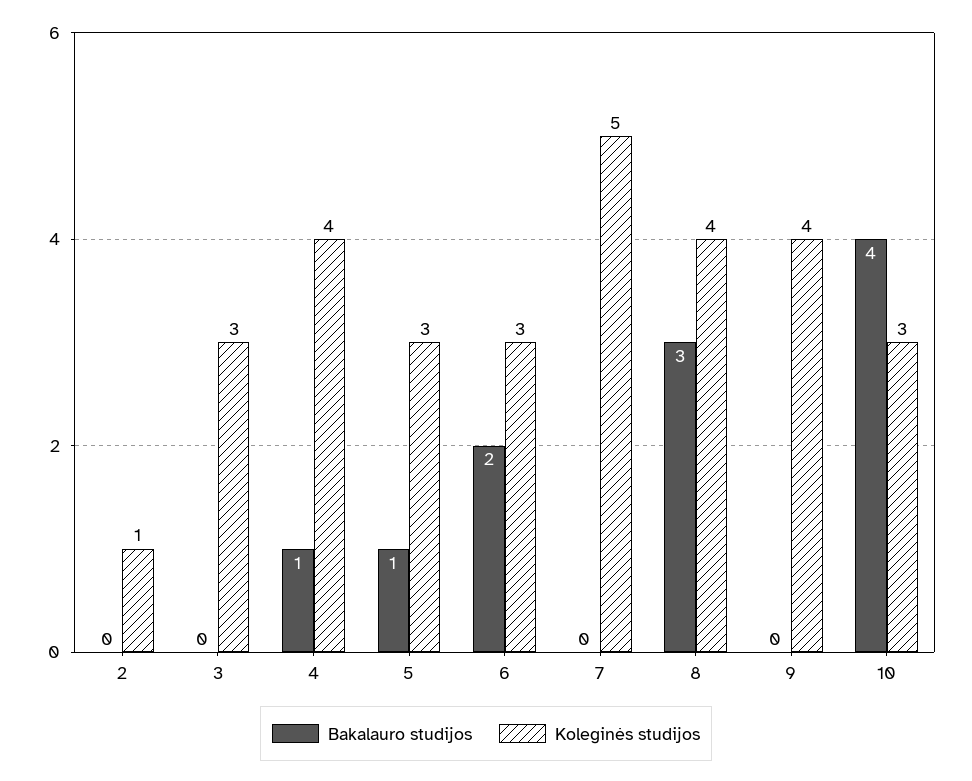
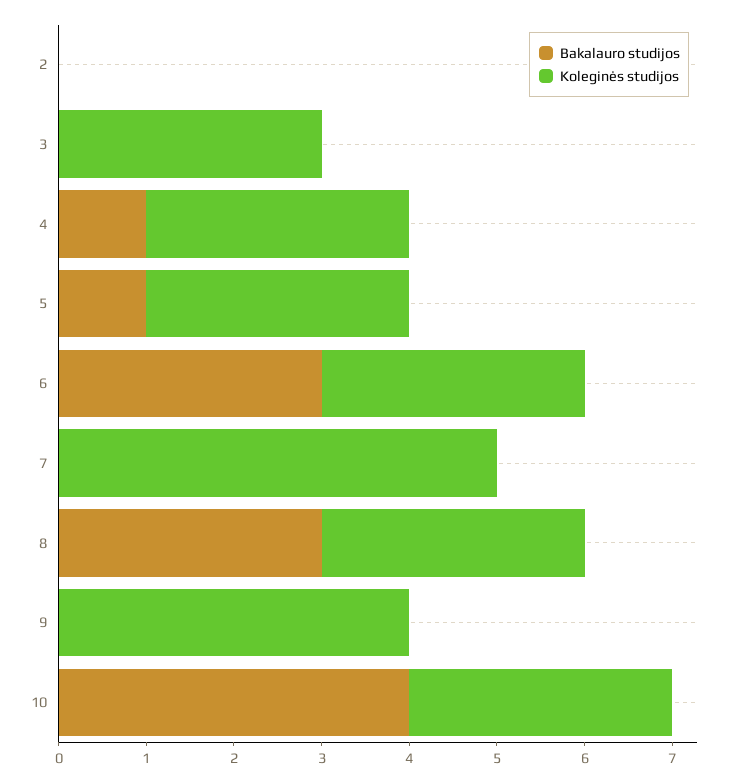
  {
    "Bakalauro studijos": {
      "2": 0,
      "3": 0,
      "4": 1,
      "5": 1,
-     "6": 2,
+     "6": 3,
      "7": 0,
      "8": 3,
      "9": 0,
      "10": 4
    },
    "Koleginės studijos": {
-     "2": 1,
+     "2": 0,
      "3": 3,
-     "4": 4,
+     "4": 3,
      "5": 3,
      "6": 3,
      "7": 5,
-     "8": 4,
+     "8": 3,
      "9": 4,
      "10": 3
    }
  }

